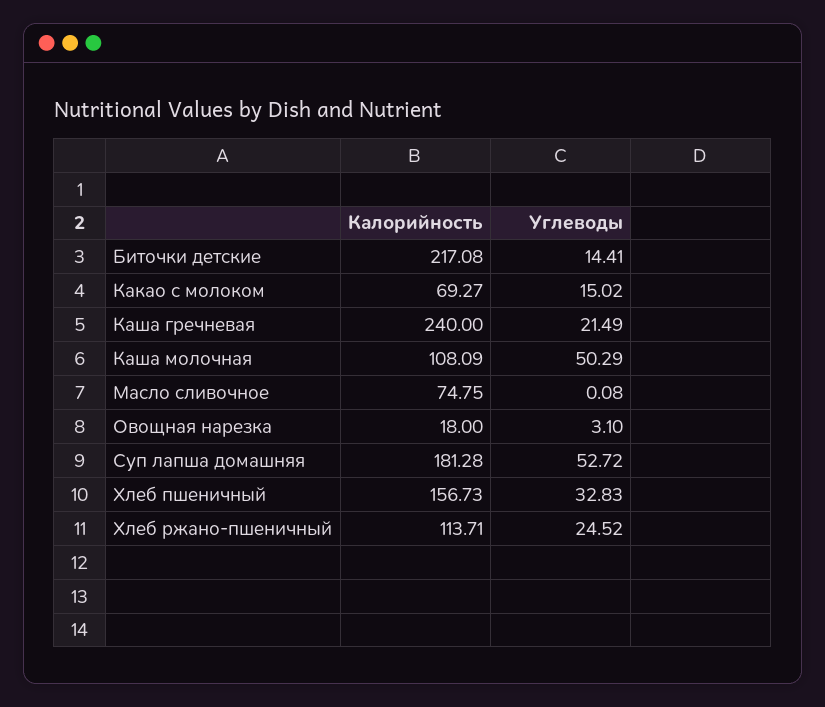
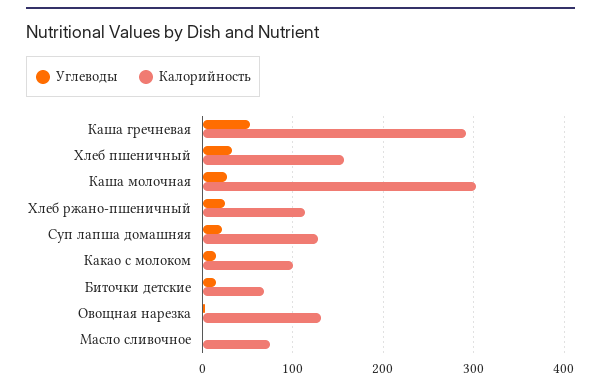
  {
    "Калорийность": {
-     "Биточки детские": 217.08,
+     "Биточки детские": 70,
-     "Какао с молоком": 69.27,
+     "Какао с молоком": 100,
-     "Каша гречневая": 240,
+     "Каша гречневая": 290,
-     "Каша молочная": 108.09,
+     "Каша молочная": 300,
      "Масло сливочное": 74.75,
-     "Овощная нарезка": 18,
+     "Овощная нарезка": 130,
-     "Суп лапша домашняя": 181.28,
+     "Суп лапша домашняя": 130,
      "Хлеб пшеничный": 156.73,
      "Хлеб ржано-пшеничный": 113.71
    },
    "Углеводы": {
      "Биточки детские": 14.41,
      "Какао с молоком": 15.02,
-     "Каша гречневая": 21.49,
+     "Каша гречневая": 50,
-     "Каша молочная": 50.29,
+     "Каша молочная": 30,
      "Масло сливочное": 0.08,
      "Овощная нарезка": 3.1,
-     "Суп лапша домашняя": 52.72,
+     "Суп лапша домашняя": 20,
      "Хлеб пшеничный": 32.83,
      "Хлеб ржано-пшеничный": 24.52
    }
  }

